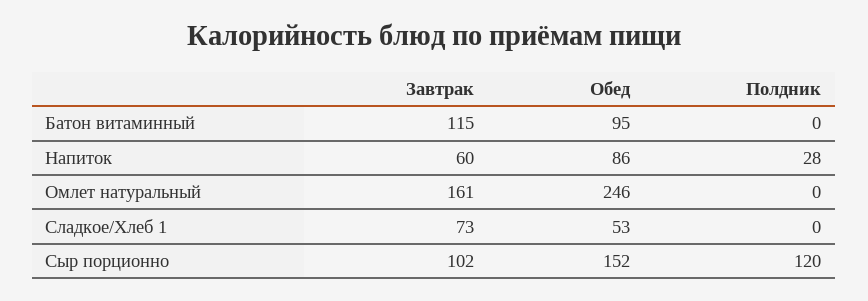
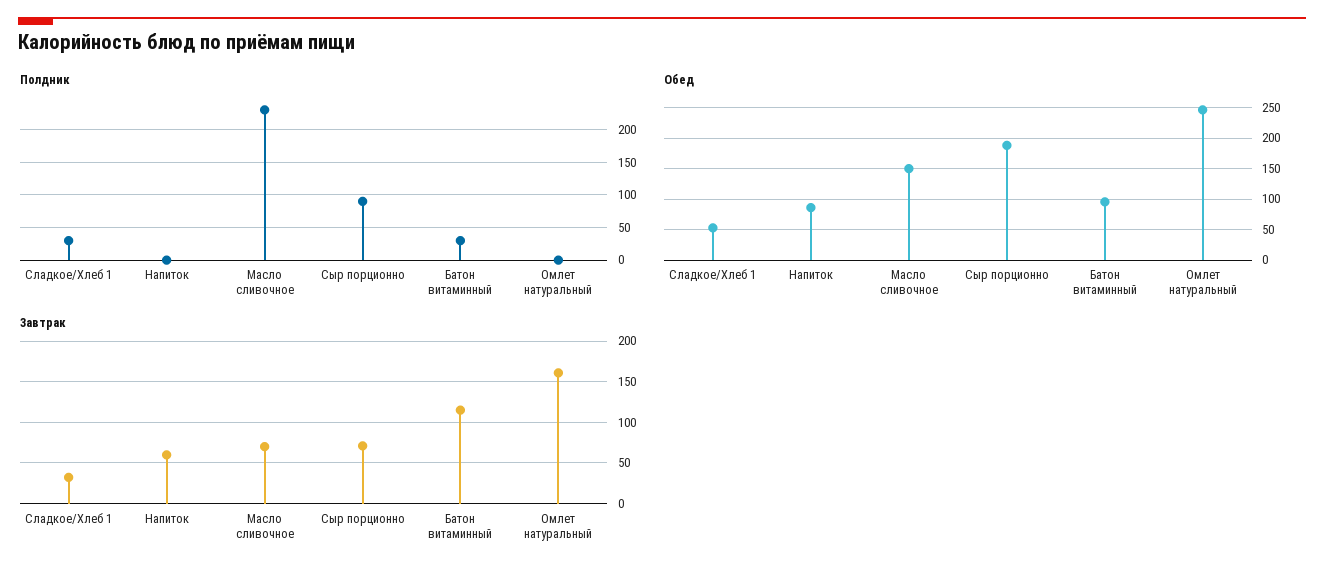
  {
    "Завтрак": {
      "Батон витаминный": 115,
      "Напиток": 60,
      "Омлет натуральный": 161,
-     "Сладкое/Хлеб 1": 73,
+     "Сладкое/Хлеб 1": 30,
-     "Сыр порционно": 102
+     "Сыр порционно": 70,
+     "Масло сливочное": 70
    },
    "Обед": {
      "Батон витаминный": 95,
      "Напиток": 86,
      "Омлет натуральный": 246,
      "Сладкое/Хлеб 1": 53,
-     "Сыр порционно": 152
+     "Сыр порционно": 190,
+     "Масло сливочное": 150
    },
    "Полдник": {
-     "Батон витаминный": 0,
+     "Батон витаминный": 30,
-     "Напиток": 28,
+     "Напиток": 0,
      "Омлет натуральный": 0,
-     "Сладкое/Хлеб 1": 0,
+     "Сладкое/Хлеб 1": 30,
-     "Сыр порционно": 120
+     "Сыр порционно": 90,
+     "Масло сливочное": 230
    }
  }

